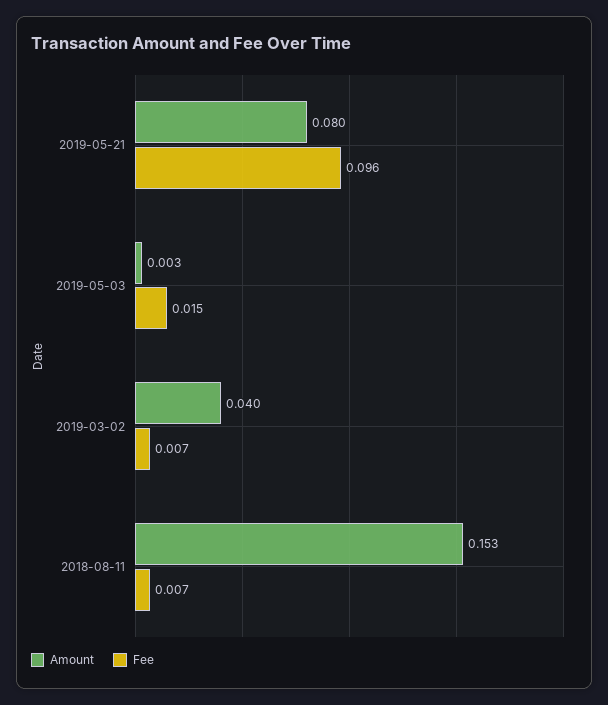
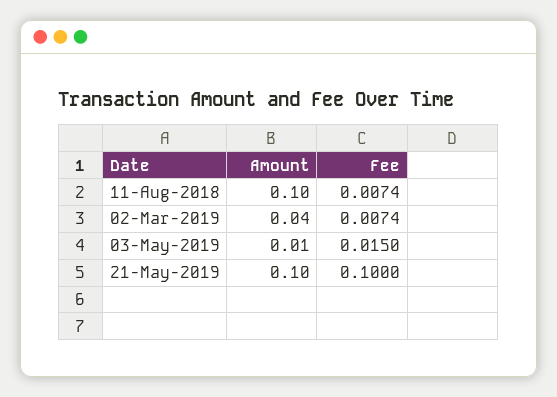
  {
    "Amount": {
-     "2019-05-21": 0.08,
+     "2019-05-21": 0.1,
-     "2019-05-03": 0.003,
+     "2019-05-03": 0.01,
      "2019-03-02": 0.04,
-     "2018-08-11": 0.153
+     "2018-08-11": 0.1
    },
    "Fee": {
-     "2019-05-21": 0.096,
+     "2019-05-21": 0.1,
      "2019-05-03": 0.015,
      "2019-03-02": 0.0074,
      "2018-08-11": 0.0074
    }
  }

